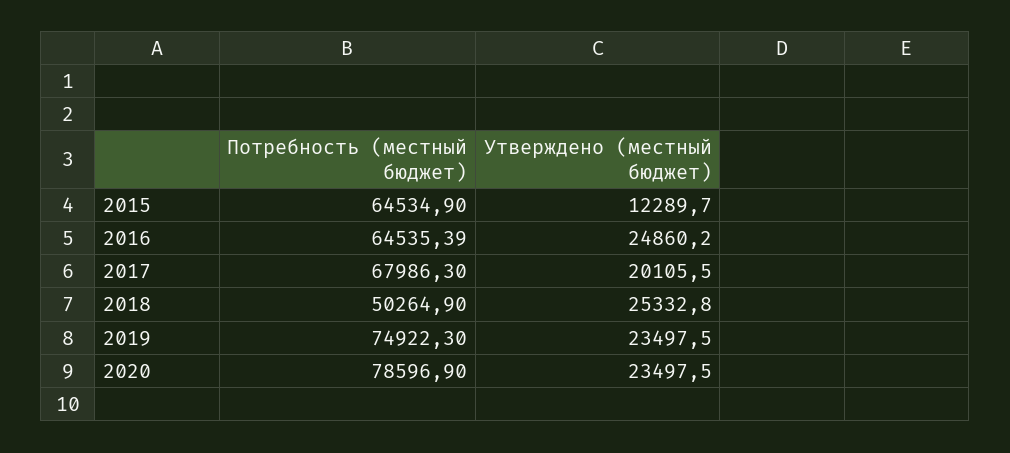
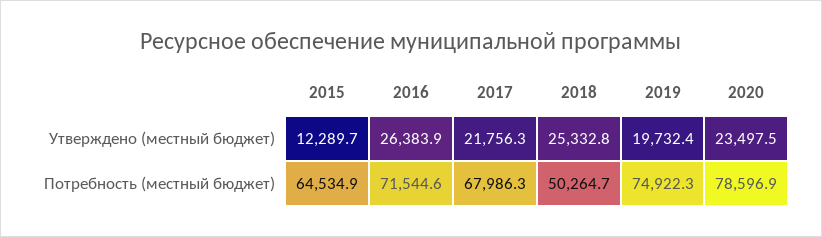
  {
    "Потребность (местный бюджет)": {
      "2015": 64534.9,
-     "2016": 64535.39,
+     "2016": 71544.6,
      "2017": 67986.3,
-     "2018": 50264.9,
+     "2018": 50264.7,
      "2019": 74922.3,
      "2020": 78596.9
    },
    "Утверждено (местный бюджет)": {
      "2015": 12289.7,
-     "2016": 24860.2,
+     "2016": 26383.9,
-     "2017": 20105.5,
+     "2017": 21756.3,
      "2018": 25332.8,
-     "2019": 23497.5,
+     "2019": 19732.4,
      "2020": 23497.5
    }
  }

